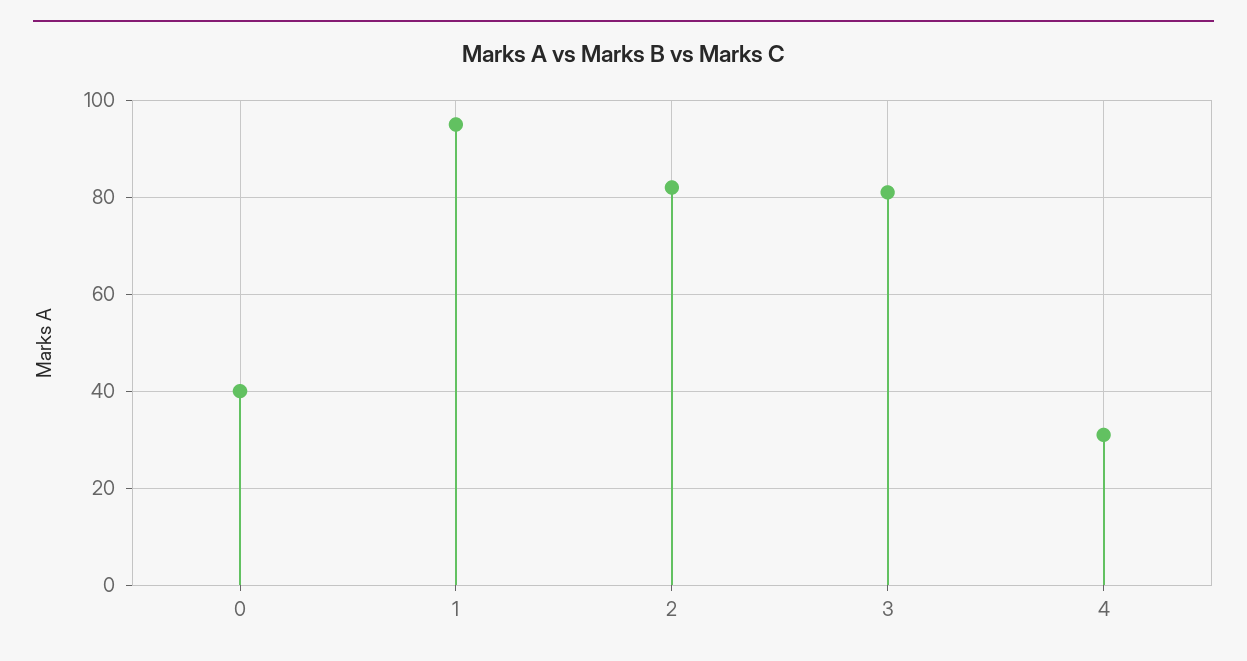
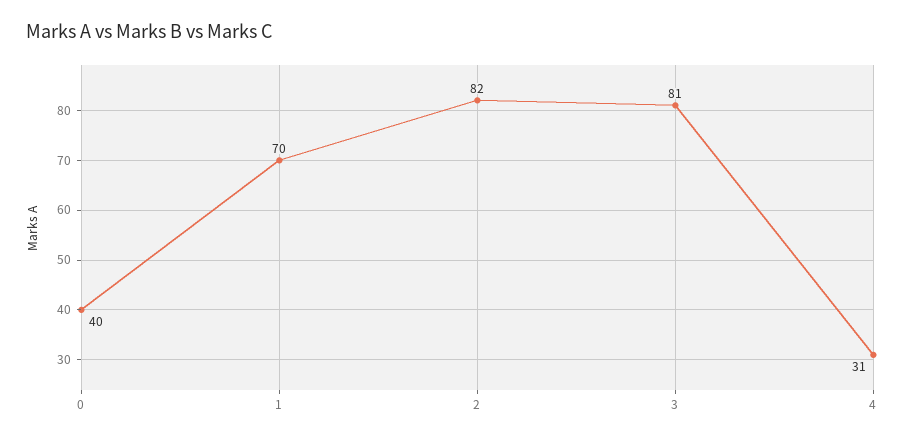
  {
    "0": 40,
-   "1": 95,
+   "1": 70,
    "2": 82,
    "3": 81,
    "4": 31
  }

